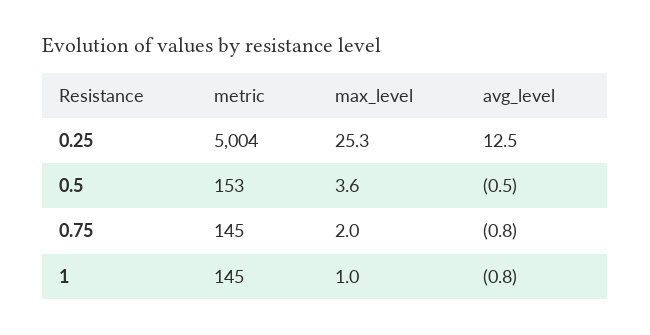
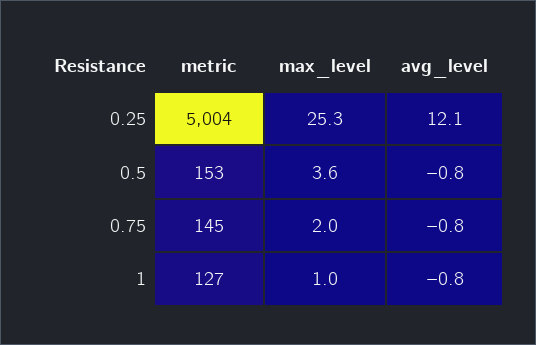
  {
    "metric": {
      "0.25": 5004,
      "0.5": 153,
      "0.75": 145,
-     "1": 145
+     "1": 127
    },
    "max_level": {
      "0.25": 25.3,
      "0.5": 3.6,
      "0.75": 2,
      "1": 1
    },
    "avg_level": {
-     "0.25": 12.5,
+     "0.25": 12.1,
-     "0.5": -0.5,
+     "0.5": -0.8,
      "0.75": -0.8,
      "1": -0.8
    }
  }

